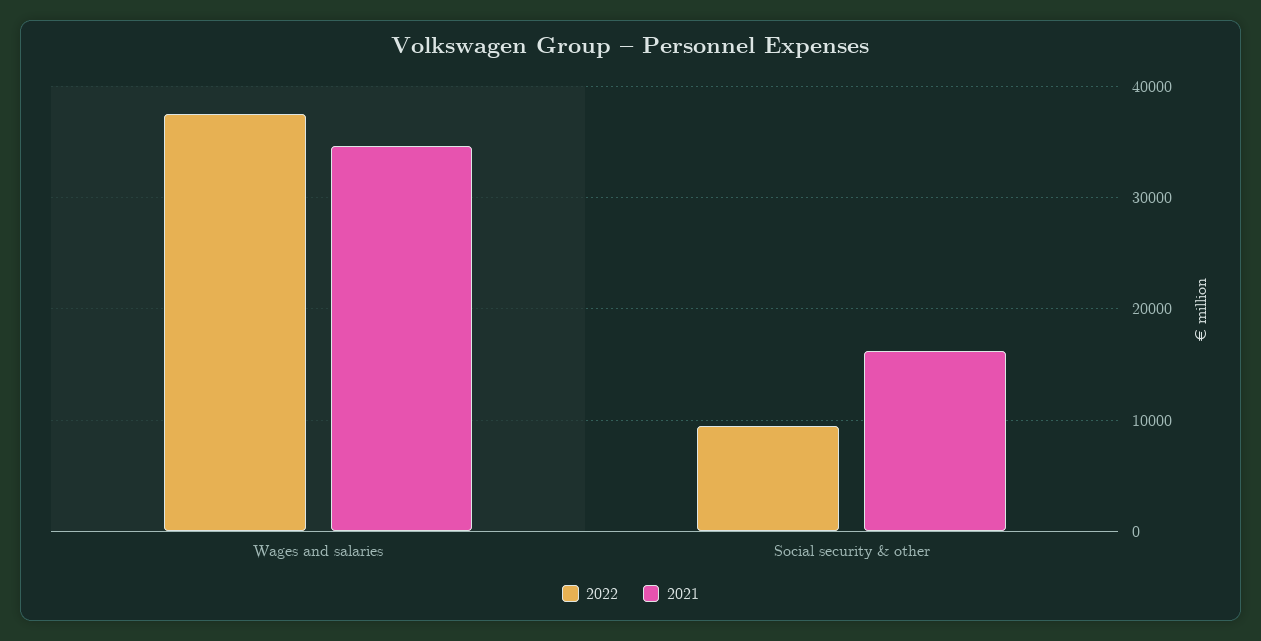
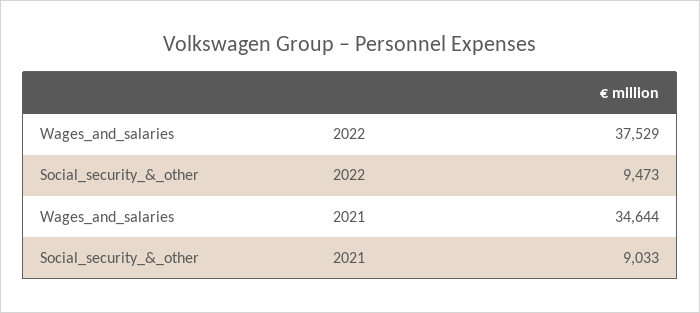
  {
    "2022": {
      "Wages and salaries": 37529,
      "Social security & other": 9473
    },
    "2021": {
      "Wages and salaries": 34644,
-     "Social security & other": 16000
+     "Social security & other": 9033
    }
  }

